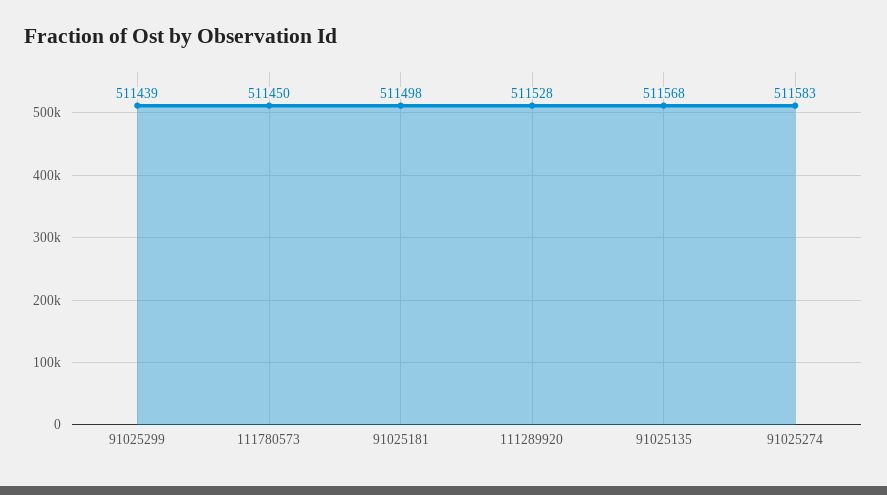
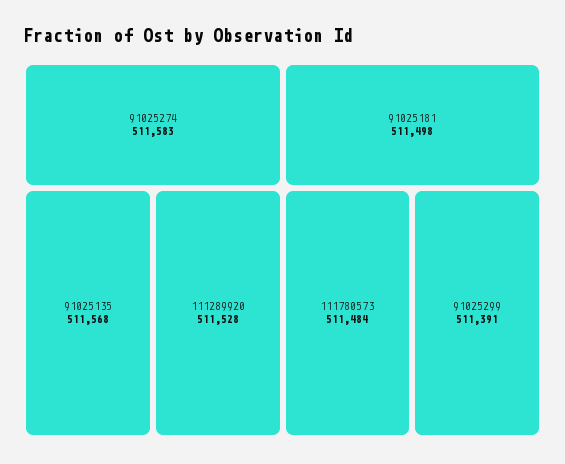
  {
-   "91025299": 511439,
+   "91025299": 511391,
-   "111780573": 511450,
+   "111780573": 511484,
    "91025181": 511498,
    "111289920": 511528,
    "91025135": 511568,
    "91025274": 511583
  }

